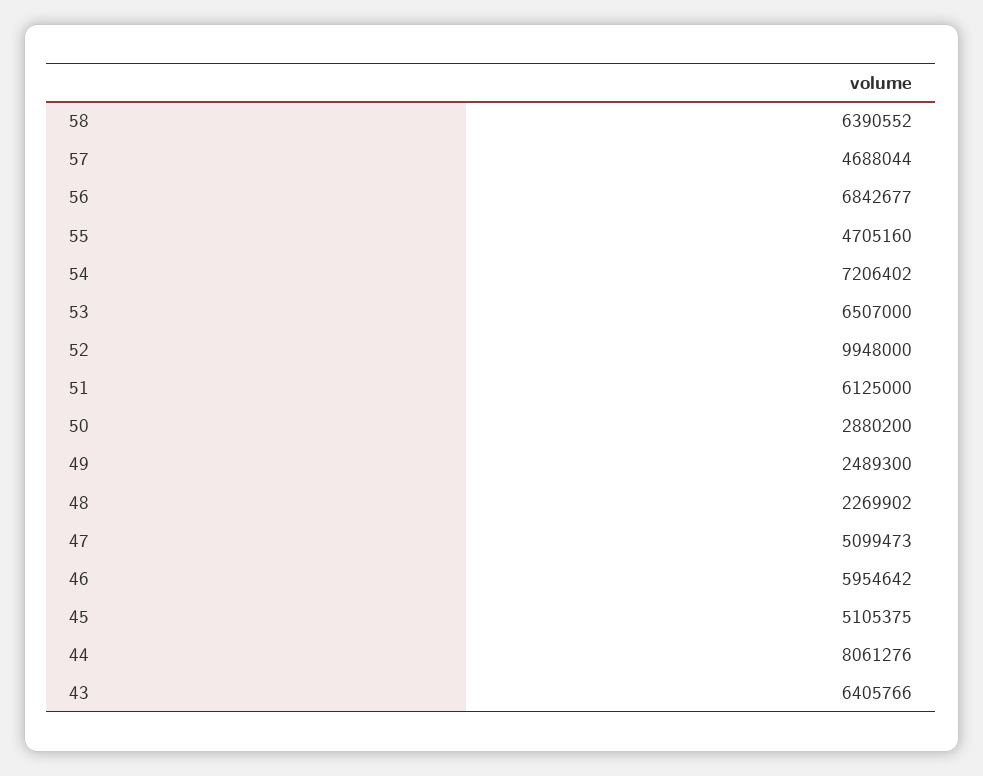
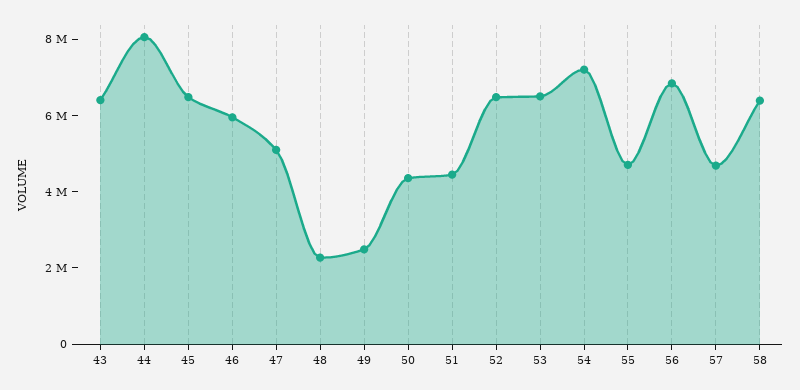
  {
    "58": 6390552,
    "57": 4688044,
    "56": 6842677,
    "55": 4705160,
    "54": 7206402,
    "53": 6507000,
-   "52": 9948000,
+   "52": 6500000,
-   "51": 6125000,
+   "51": 4500000,
-   "50": 2880200,
+   "50": 4500000,
    "49": 2489300,
    "48": 2269902,
    "47": 5099473,
    "46": 5954642,
-   "45": 5105375,
+   "45": 6500000,
    "44": 8061276,
    "43": 6405766
  }

